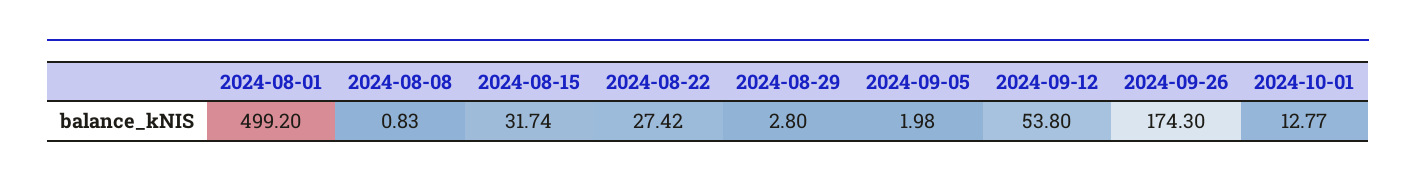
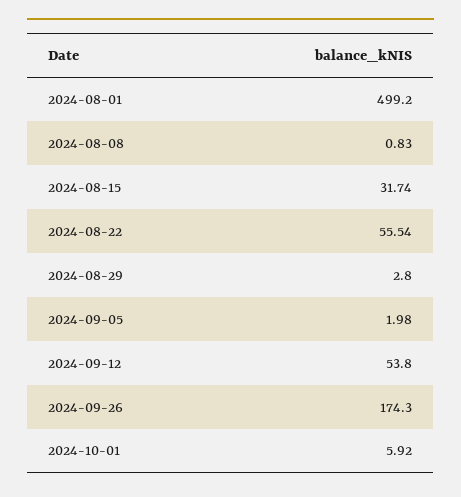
  {
    "2024-08-01": 499.2,
    "2024-08-08": 0.83,
    "2024-08-15": 31.74,
-   "2024-08-22": 27.42,
+   "2024-08-22": 55.54,
    "2024-08-29": 2.8,
    "2024-09-05": 1.98,
    "2024-09-12": 53.8,
    "2024-09-26": 174.3,
-   "2024-10-01": 12.77
+   "2024-10-01": 5.92
  }

